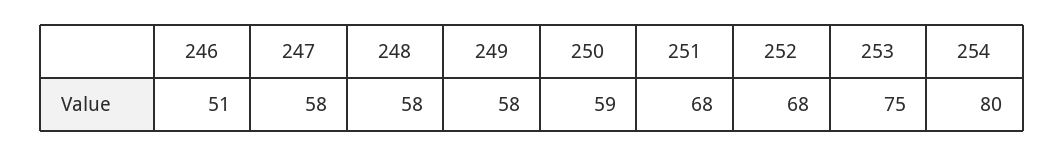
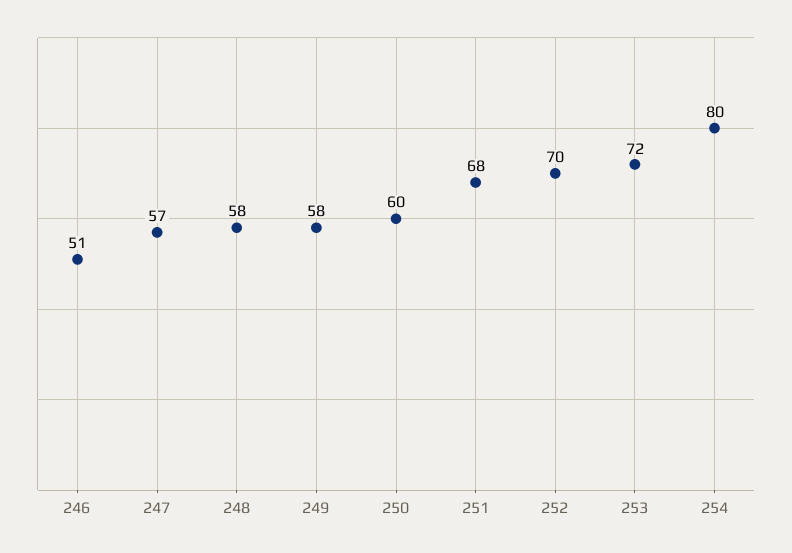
  {
    "246": 51,
-   "247": 58,
+   "247": 57,
    "248": 58,
    "249": 58,
-   "250": 59,
+   "250": 60,
    "251": 68,
-   "252": 68,
+   "252": 70,
-   "253": 75,
+   "253": 72,
    "254": 80
  }

